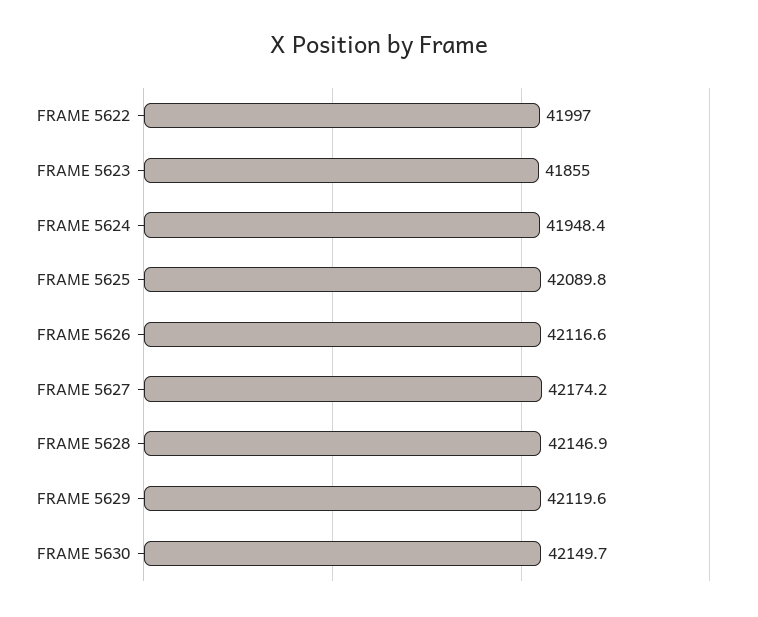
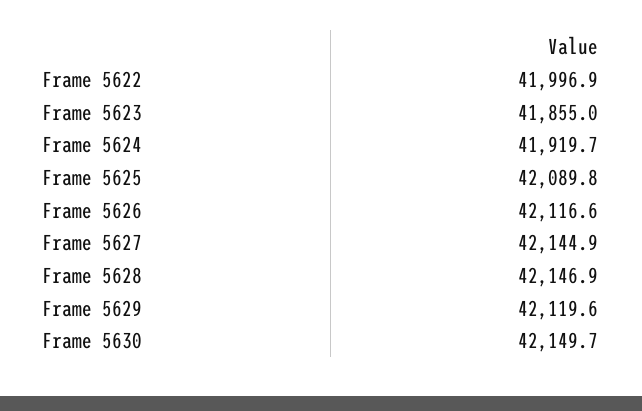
  {
-   "FRAME 5622": 41997,
+   "FRAME 5622": 41996.9,
    "FRAME 5623": 41855,
-   "FRAME 5624": 41948.4,
+   "FRAME 5624": 41919.7,
    "FRAME 5625": 42089.8,
    "FRAME 5626": 42116.6,
-   "FRAME 5627": 42174.2,
+   "FRAME 5627": 42144.9,
    "FRAME 5628": 42146.9,
    "FRAME 5629": 42119.6,
    "FRAME 5630": 42149.7
  }

